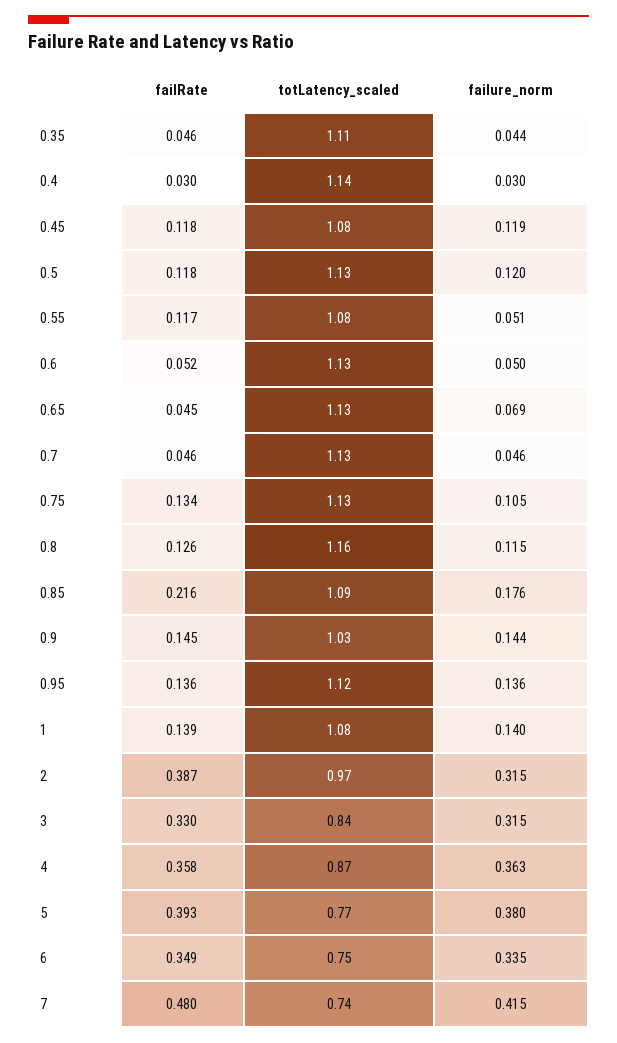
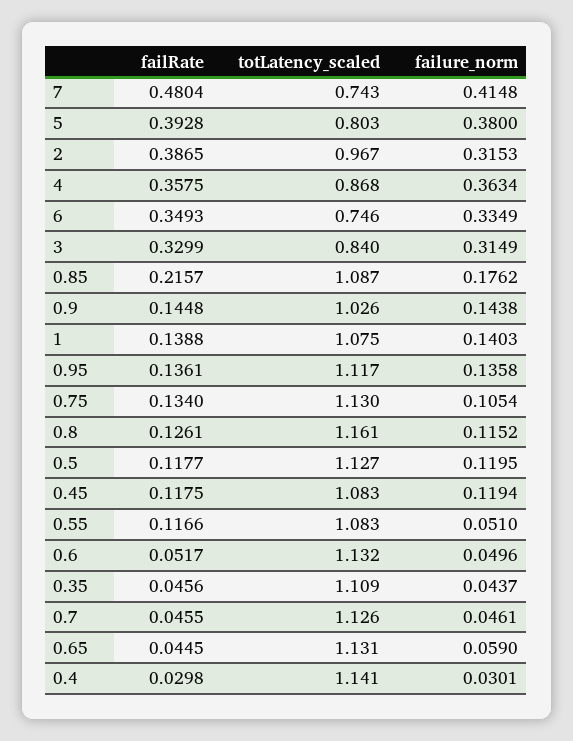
  {
    "failRate": {
      "0.35": 0.0456,
      "0.4": 0.0298,
      "0.45": 0.1175,
      "0.5": 0.1177,
      "0.55": 0.1166,
      "0.6": 0.0517,
      "0.65": 0.0445,
      "0.7": 0.0455,
      "0.75": 0.134,
      "0.8": 0.1261,
      "0.85": 0.2157,
      "0.9": 0.1448,
      "0.95": 0.1361,
      "1": 0.1388,
      "2": 0.3865,
      "3": 0.3299,
      "4": 0.3575,
      "5": 0.3928,
      "6": 0.3493,
      "7": 0.4804
    },
    "totLatency_scaled": {
      "0.35": 1.109,
      "0.4": 1.141,
      "0.45": 1.083,
      "0.5": 1.127,
      "0.55": 1.083,
      "0.6": 1.132,
      "0.65": 1.131,
      "0.7": 1.126,
      "0.75": 1.13,
      "0.8": 1.161,
      "0.85": 1.087,
      "0.9": 1.026,
      "0.95": 1.117,
      "1": 1.075,
      "2": 0.967,
      "3": 0.84,
      "4": 0.868,
-     "5": 0.77,
+     "5": 0.803,
      "6": 0.746,
      "7": 0.743
    },
    "failure_norm": {
      "0.35": 0.0437,
      "0.4": 0.0301,
      "0.45": 0.1194,
      "0.5": 0.1195,
      "0.55": 0.051,
      "0.6": 0.0496,
-     "0.65": 0.069,
+     "0.65": 0.059,
      "0.7": 0.0461,
      "0.75": 0.1054,
      "0.8": 0.1152,
      "0.85": 0.1762,
      "0.9": 0.1438,
      "0.95": 0.1358,
      "1": 0.1403,
      "2": 0.3153,
      "3": 0.3149,
      "4": 0.3634,
      "5": 0.38,
      "6": 0.3349,
      "7": 0.4148
    }
  }

